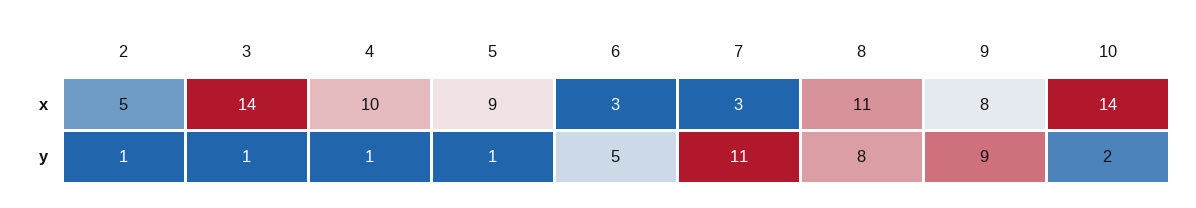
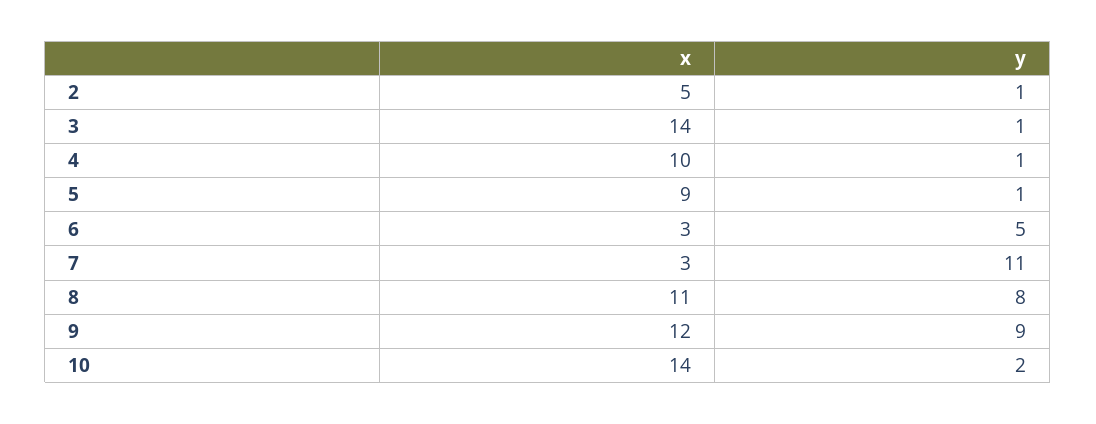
  {
    "2": {
      "x": 5,
      "y": 1
    },
    "3": {
      "x": 14,
      "y": 1
    },
    "4": {
      "x": 10,
      "y": 1
    },
    "5": {
      "x": 9,
      "y": 1
    },
    "6": {
      "x": 3,
      "y": 5
    },
    "7": {
      "x": 3,
      "y": 11
    },
    "8": {
      "x": 11,
      "y": 8
    },
    "9": {
-     "x": 8,
+     "x": 12,
      "y": 9
    },
    "10": {
      "x": 14,
      "y": 2
    }
  }

